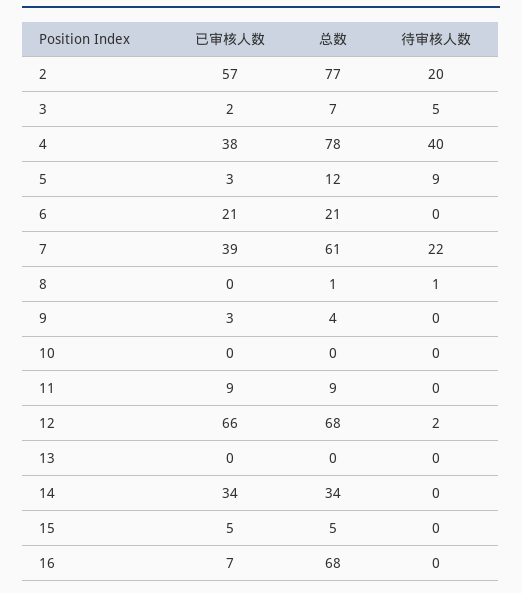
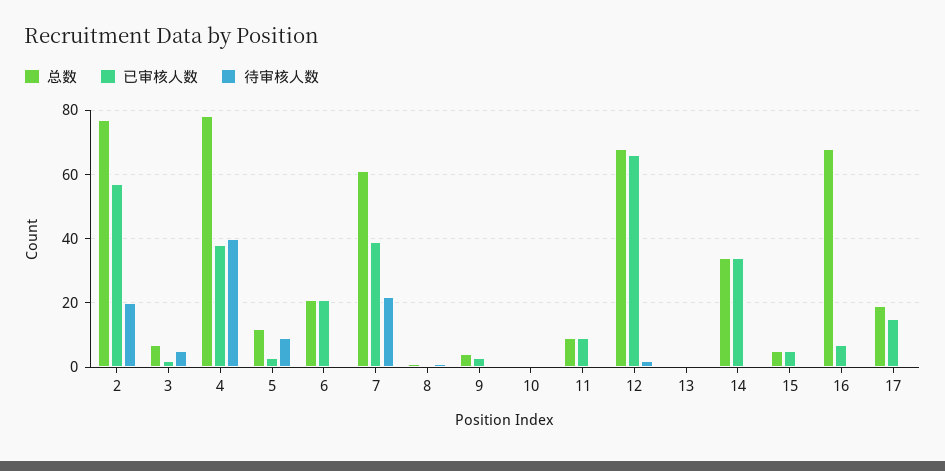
  {
    "已审核人数": {
      "2": 57,
      "3": 2,
      "4": 38,
      "5": 3,
      "6": 21,
      "7": 39,
      "8": 0,
      "9": 3,
      "10": 0,
      "11": 9,
      "12": 66,
      "13": 0,
      "14": 34,
      "15": 5,
-     "16": 7
+     "16": 7,
+     "17": 15
    },
    "总数": {
      "2": 77,
      "3": 7,
      "4": 78,
      "5": 12,
      "6": 21,
      "7": 61,
      "8": 1,
      "9": 4,
      "10": 0,
      "11": 9,
      "12": 68,
      "13": 0,
      "14": 34,
      "15": 5,
-     "16": 68
+     "16": 68,
+     "17": 20
    },
    "待审核人数": {
      "2": 20,
      "3": 5,
      "4": 40,
      "5": 9,
      "6": 0,
      "7": 22,
      "8": 1,
      "9": 0,
      "10": 0,
      "11": 0,
      "12": 2,
      "13": 0,
      "14": 0,
      "15": 0,
-     "16": 0
+     "16": 0,
+     "17": 0
    }
  }

